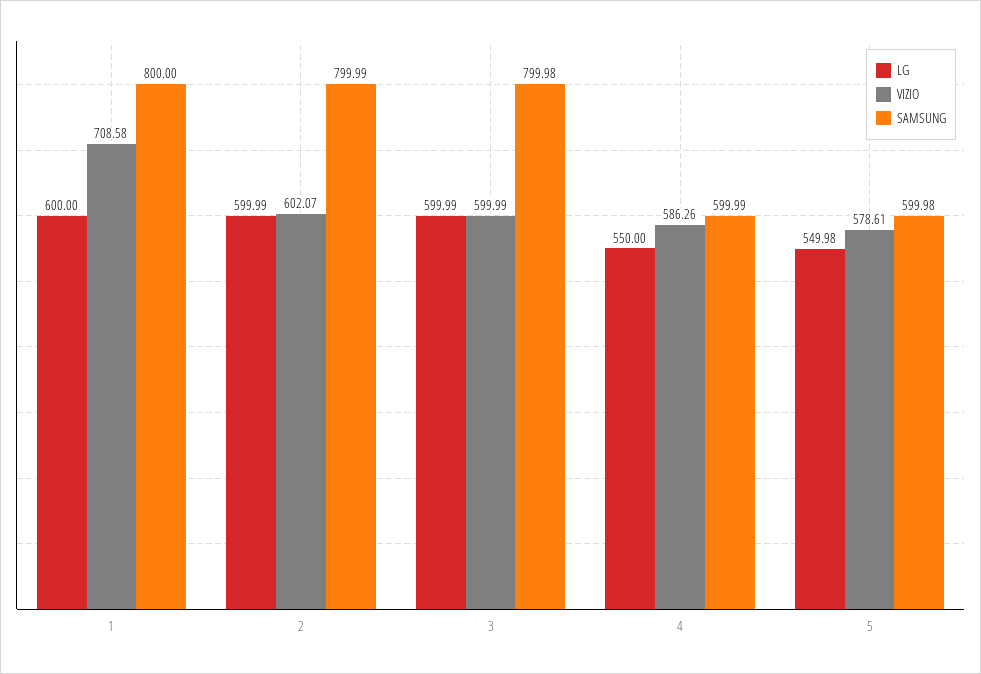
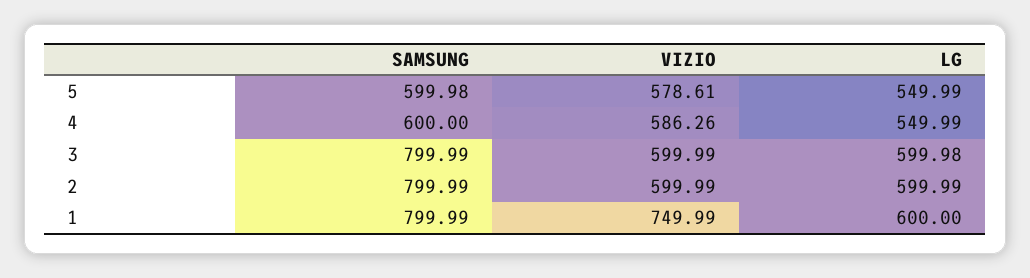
  {
    "LG": {
      "1": 600,
      "2": 599.99,
-     "3": 599.99,
+     "3": 599.98,
-     "4": 550,
+     "4": 549.99,
-     "5": 549.98
+     "5": 549.99
    },
    "VIZIO": {
-     "1": 708.58,
+     "1": 749.99,
-     "2": 602.07,
+     "2": 599.99,
      "3": 599.99,
      "4": 586.26,
      "5": 578.61
    },
    "SAMSUNG": {
-     "1": 800,
+     "1": 799.99,
      "2": 799.99,
-     "3": 799.98,
+     "3": 799.99,
-     "4": 599.99,
+     "4": 600,
      "5": 599.98
    }
  }

